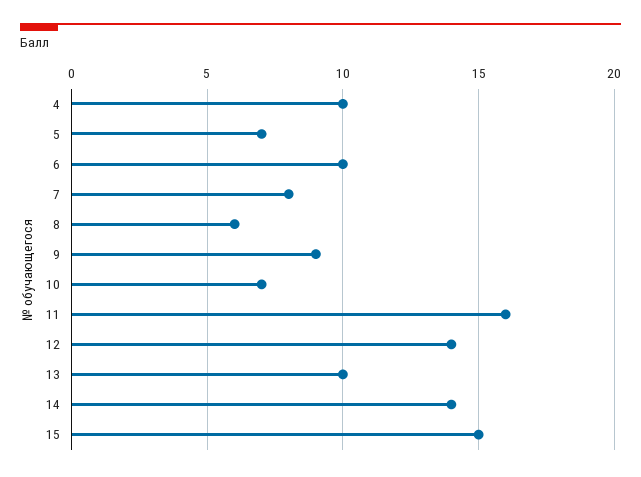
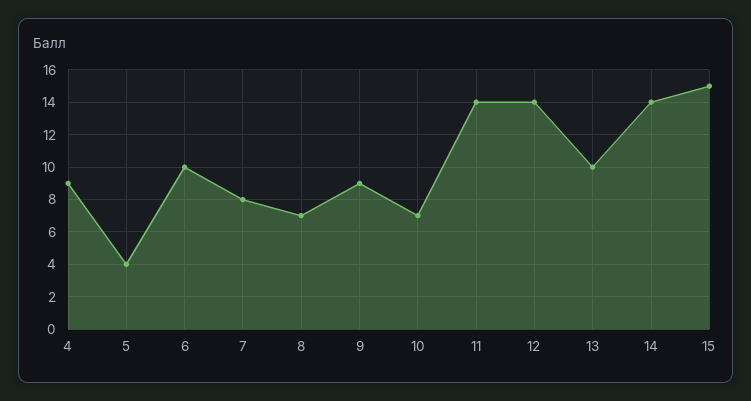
  {
-   "4": 10,
+   "4": 9,
-   "5": 7,
+   "5": 4,
    "6": 10,
    "7": 8,
-   "8": 6,
+   "8": 7,
    "9": 9,
    "10": 7,
-   "11": 16,
+   "11": 14,
    "12": 14,
    "13": 10,
    "14": 14,
    "15": 15
  }

